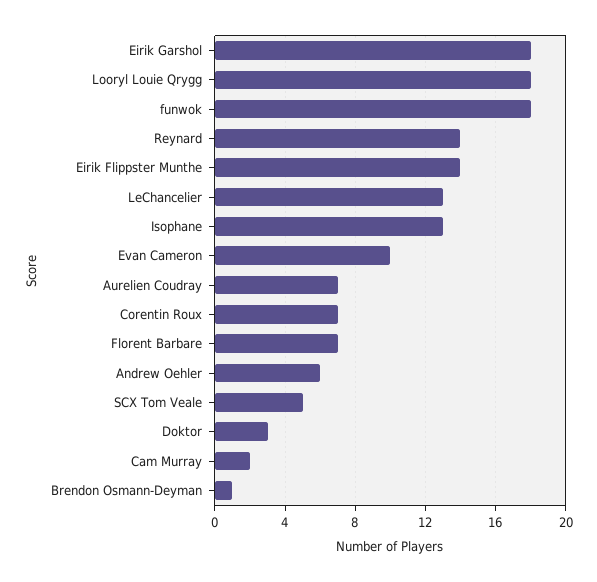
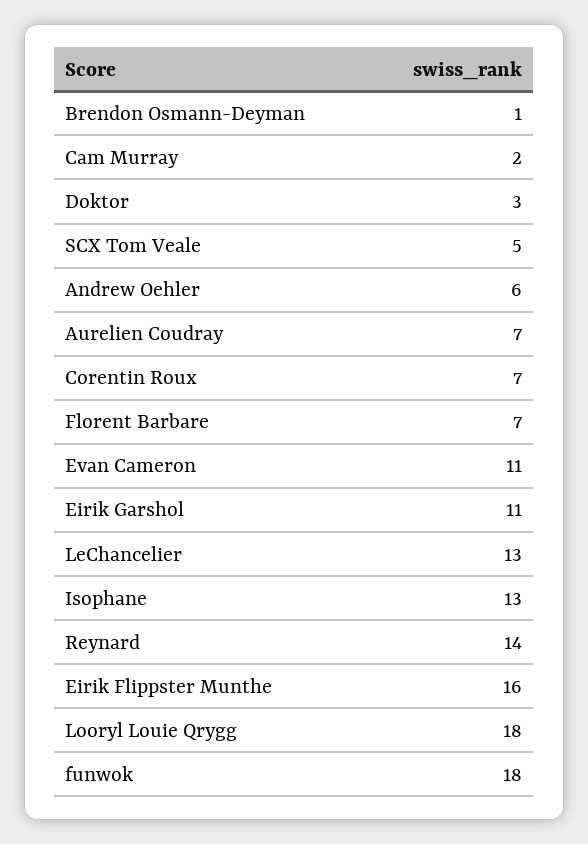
  {
-   "Eirik Garshol": 18,
+   "Eirik Garshol": 11,
    "Looryl Louie Qrygg": 18,
    "funwok": 18,
    "Reynard": 14,
-   "Eirik Flippster Munthe": 14,
+   "Eirik Flippster Munthe": 16,
    "LeChancelier": 13,
    "Isophane": 13,
-   "Evan Cameron": 10,
+   "Evan Cameron": 11,
    "Aurelien Coudray": 7,
    "Corentin Roux": 7,
    "Florent Barbare": 7,
    "Andrew Oehler": 6,
    "SCX Tom Veale": 5,
    "Doktor": 3,
    "Cam Murray": 2,
    "Brendon Osmann-Deyman": 1
  }

